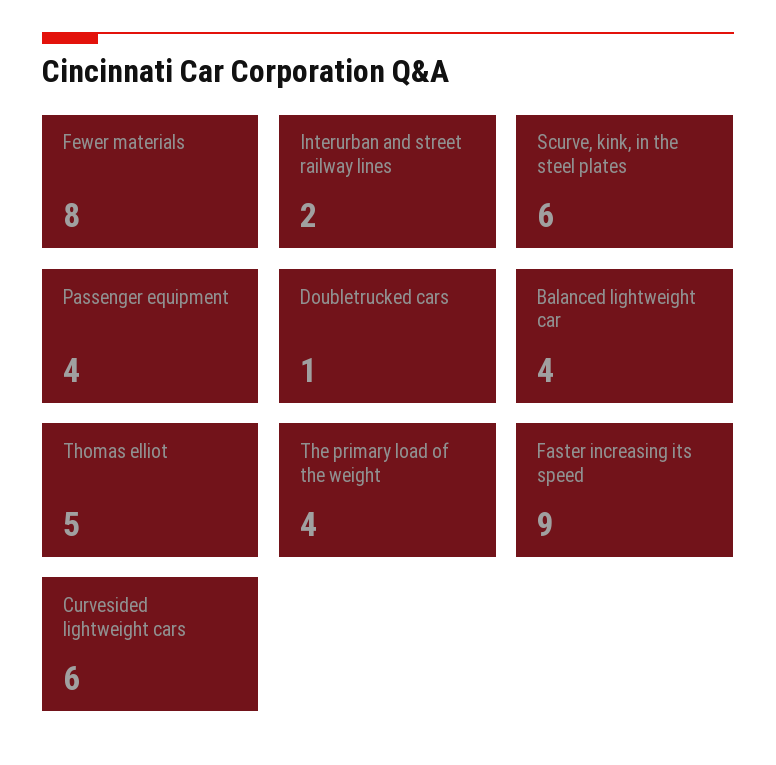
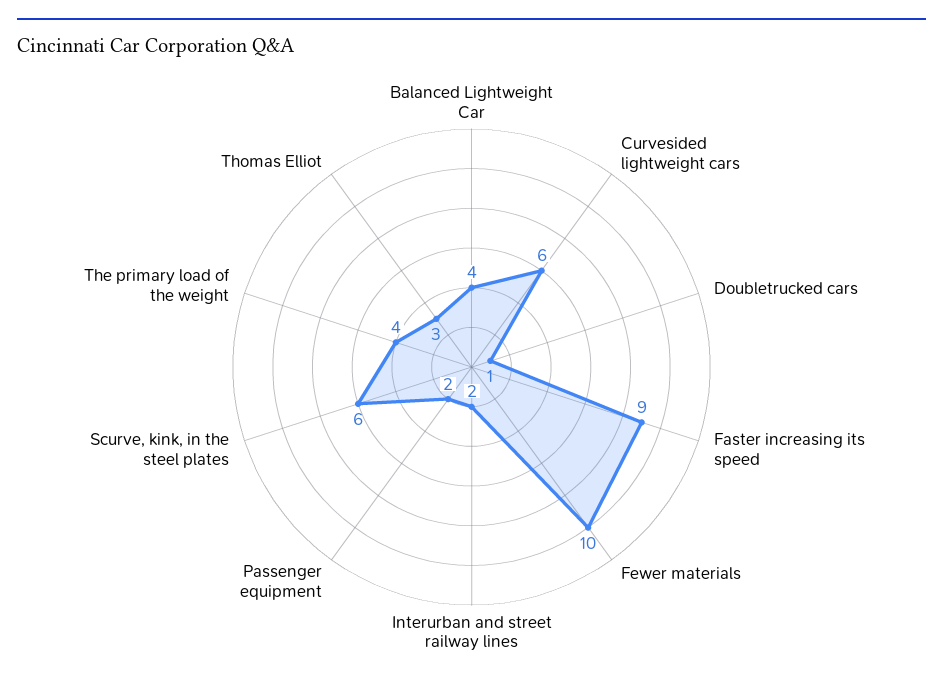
  {
-   "Fewer materials": 8,
+   "Fewer materials": 10,
    "Interurban and street railway lines": 2,
    "Scurve, kink, in the steel plates": 6,
-   "Passenger equipment": 4,
+   "Passenger equipment": 2,
    "Doubletrucked cars": 1,
    "Balanced lightweight car": 4,
-   "Thomas elliot": 5,
+   "Thomas elliot": 3,
    "The primary load of the weight": 4,
    "Faster increasing its speed": 9,
    "Curvesided lightweight cars": 6
  }

